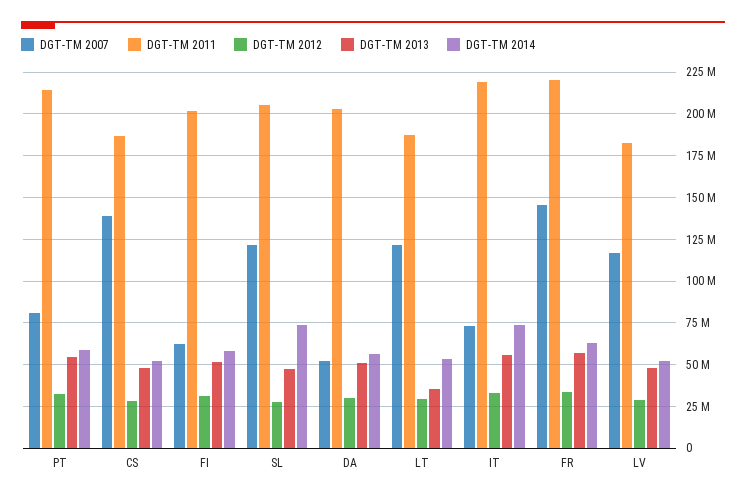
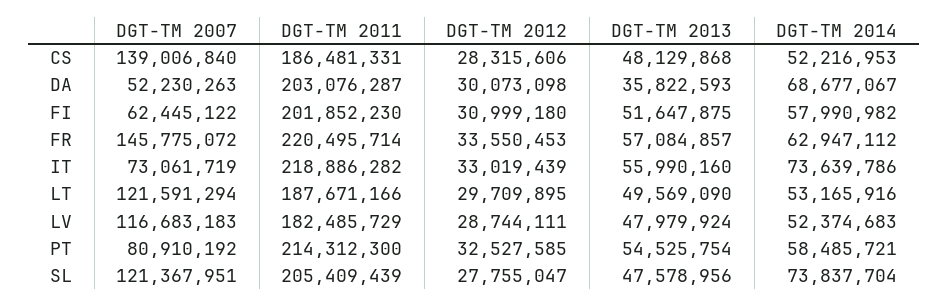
  {
    "DGT-TM 2007": {
      "PT": 80910192,
      "CS": 139006840,
      "FI": 62445122,
      "SL": 121367951,
      "DA": 52230263,
      "LT": 121591294,
      "IT": 73061719,
      "FR": 145775072,
      "LV": 116683183
    },
    "DGT-TM 2011": {
      "PT": 214312300,
      "CS": 186481331,
      "FI": 201852230,
      "SL": 205409439,
      "DA": 203076287,
      "LT": 187671166,
      "IT": 218886282,
      "FR": 220495714,
      "LV": 182485729
    },
    "DGT-TM 2012": {
      "PT": 32527585,
      "CS": 28315606,
      "FI": 30999180,
      "SL": 27755047,
      "DA": 30073098,
      "LT": 29709895,
      "IT": 33019439,
      "FR": 33550453,
      "LV": 28744111
    },
    "DGT-TM 2013": {
      "PT": 54525754,
      "CS": 48129868,
      "FI": 51647875,
      "SL": 47578956,
-     "DA": 50000000,
+     "DA": 35822593,
-     "LT": 35000000,
+     "LT": 49569090,
      "IT": 55990160,
      "FR": 57084857,
      "LV": 47979924
    },
    "DGT-TM 2014": {
      "PT": 58485721,
      "CS": 52216953,
      "FI": 57990982,
      "SL": 73837704,
-     "DA": 55000000,
+     "DA": 68677067,
      "LT": 53165916,
      "IT": 73639786,
      "FR": 62947112,
      "LV": 52374683
    }
  }

